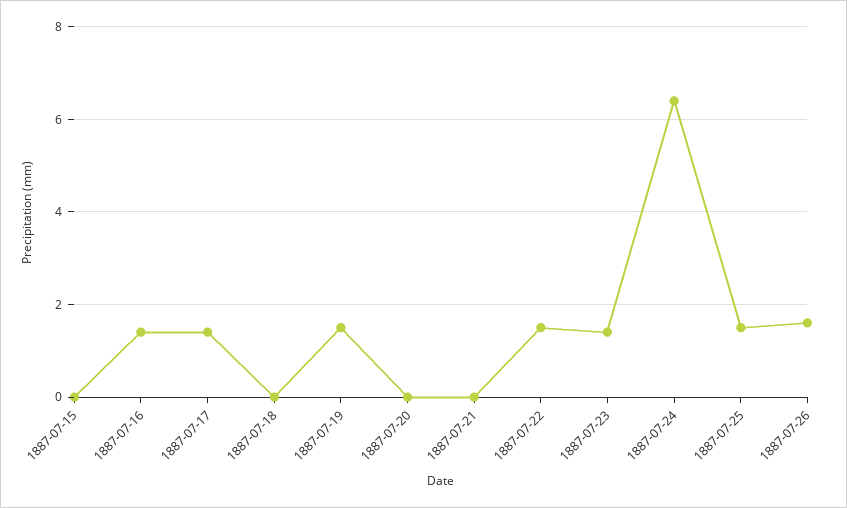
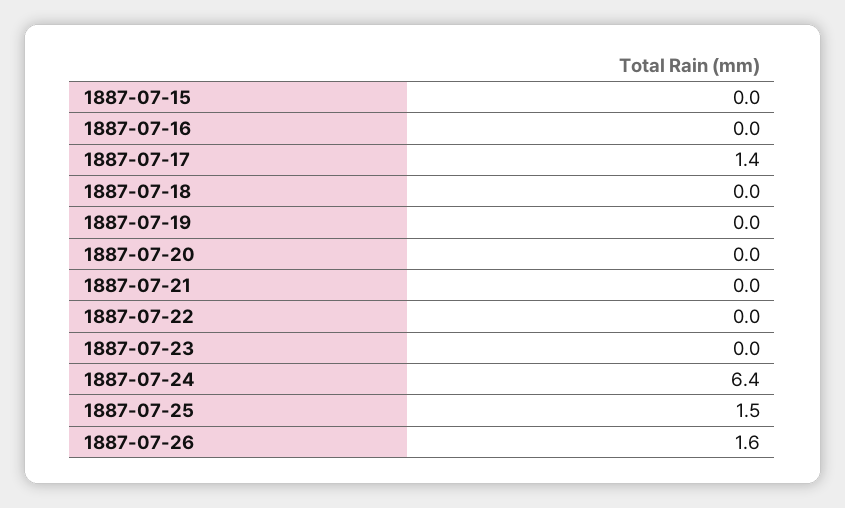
  {
    "1887-07-15": 0,
-   "1887-07-16": 1.5,
+   "1887-07-16": 0,
    "1887-07-17": 1.4,
    "1887-07-18": 0,
-   "1887-07-19": 1.5,
+   "1887-07-19": 0,
    "1887-07-20": 0,
    "1887-07-21": 0,
-   "1887-07-22": 1.5,
+   "1887-07-22": 0,
-   "1887-07-23": 1.5,
+   "1887-07-23": 0,
    "1887-07-24": 6.4,
    "1887-07-25": 1.5,
    "1887-07-26": 1.6
  }

